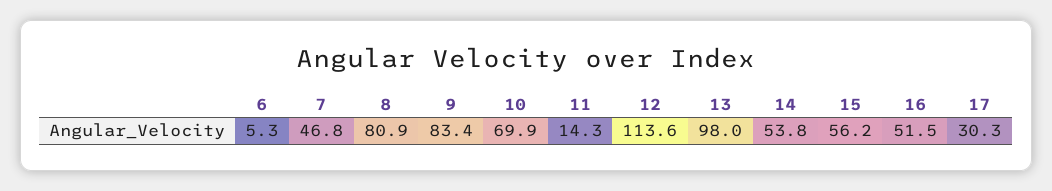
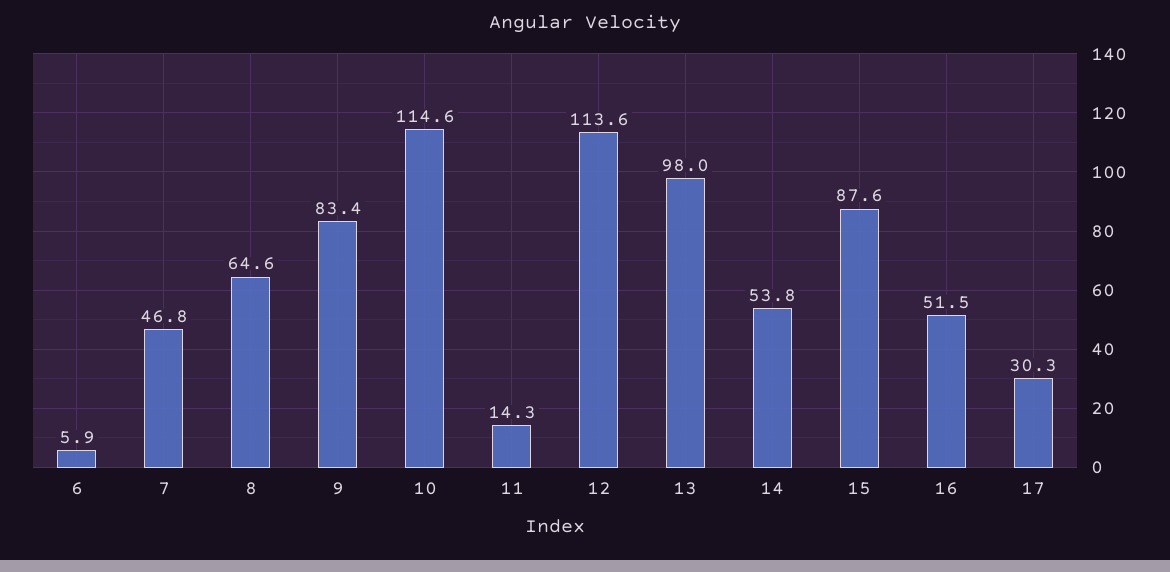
  {
-   "6": 5.3,
+   "6": 5.9,
    "7": 46.8,
-   "8": 80.9,
+   "8": 64.6,
    "9": 83.4,
-   "10": 69.9,
+   "10": 114.6,
    "11": 14.3,
    "12": 113.6,
    "13": 98,
    "14": 53.8,
-   "15": 56.2,
+   "15": 87.6,
    "16": 51.5,
    "17": 30.3
  }

